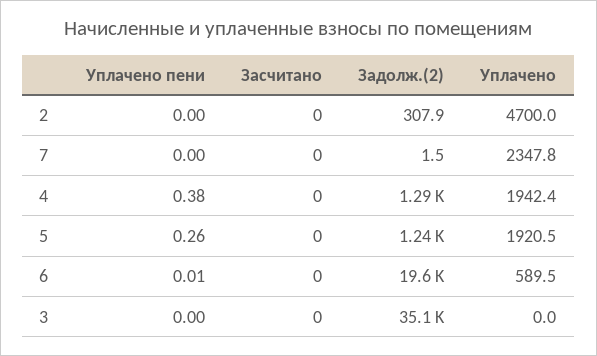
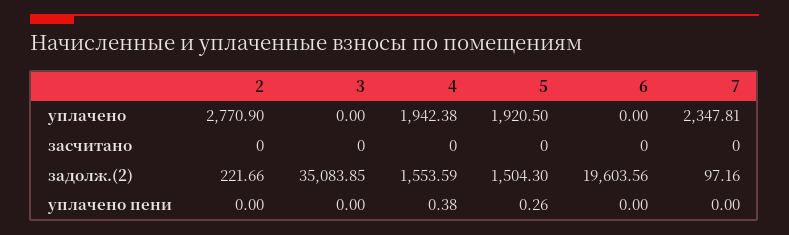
  {
    "Уплачено пени": {
      "2": 0,
      "7": 0,
      "4": 0.38,
      "5": 0.26,
-     "6": 0.01,
+     "6": 0,
      "3": 0
    },
    "Засчитано": {
      "2": 0,
      "7": 0,
      "4": 0,
      "5": 0,
      "6": 0,
      "3": 0
    },
    "Задолж.(2)": {
-     "2": 307.9,
+     "2": 221.66,
-     "7": 1.5,
+     "7": 97.16,
-     "4": 1290,
+     "4": 1553.59,
-     "5": 1240,
+     "5": 1504.3,
      "6": 19603.56,
      "3": 35083.85
    },
    "Уплачено": {
-     "2": 4700,
+     "2": 2770.9,
      "7": 2347.81,
      "4": 1942.38,
      "5": 1920.5,
-     "6": 589.5,
+     "6": 0,
      "3": 0
    }
  }

